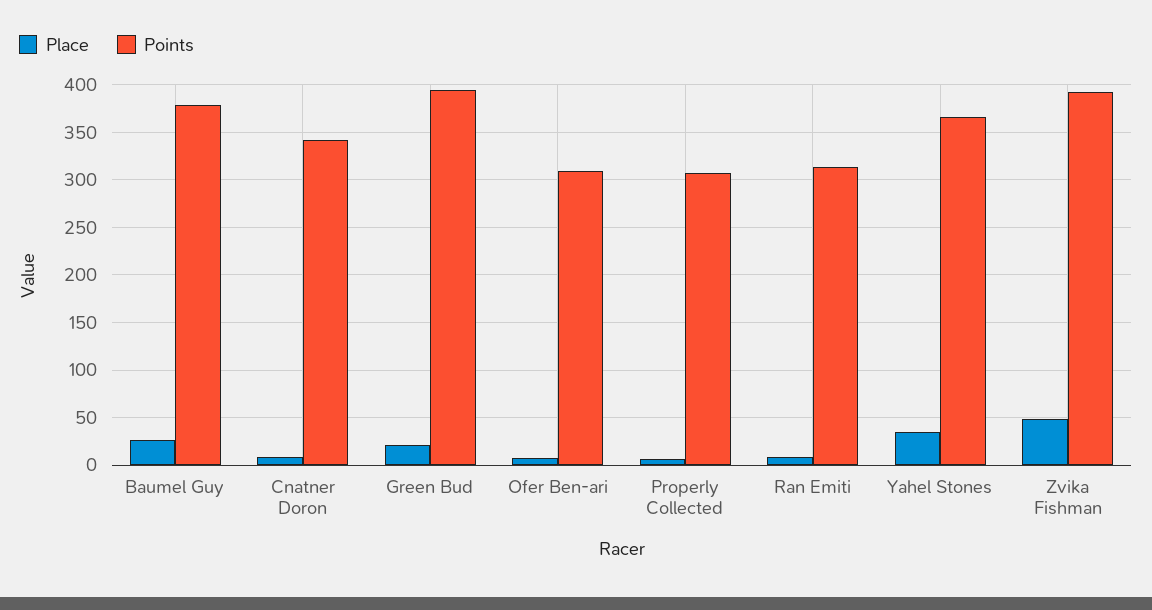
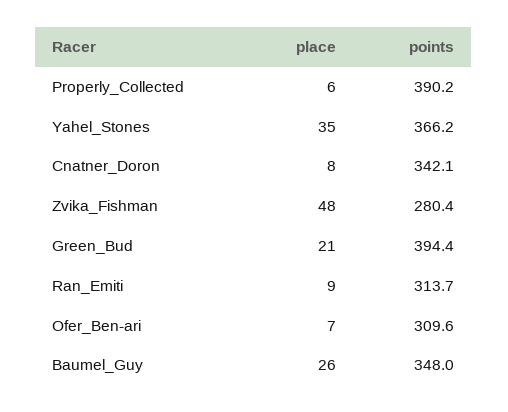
  {
    "Place": {
      "Baumel Guy": 26,
      "Cnatner Doron": 8,
      "Green Bud": 21,
      "Ofer Ben-ari": 7,
      "Properly Collected": 6,
      "Ran Emiti": 9,
      "Yahel Stones": 35,
      "Zvika Fishman": 48
    },
    "Points": {
-     "Baumel Guy": 380,
+     "Baumel Guy": 348,
      "Cnatner Doron": 342.1,
      "Green Bud": 394.4,
      "Ofer Ben-ari": 309.6,
-     "Properly Collected": 310,
+     "Properly Collected": 390.2,
      "Ran Emiti": 313.7,
      "Yahel Stones": 366.2,
-     "Zvika Fishman": 390
+     "Zvika Fishman": 280.4
    }
  }

